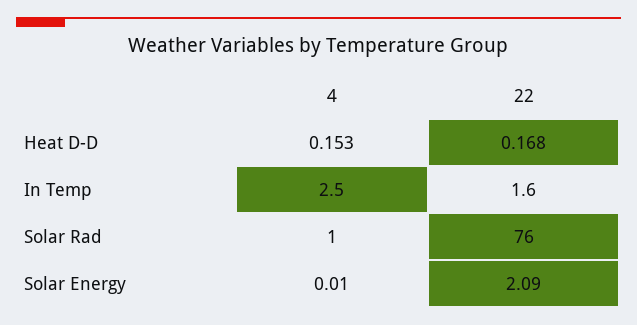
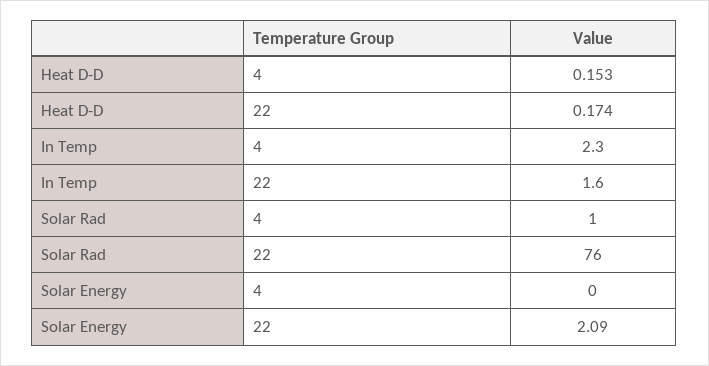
  {
    "4": {
      "Heat D-D": 0.153,
-     "In Temp": 2.5,
+     "In Temp": 2.3,
      "Solar Rad": 1,
-     "Solar Energy": 0.01
+     "Solar Energy": 0
    },
    "22": {
-     "Heat D-D": 0.168,
+     "Heat D-D": 0.174,
      "In Temp": 1.6,
      "Solar Rad": 76,
      "Solar Energy": 2.09
    }
  }

